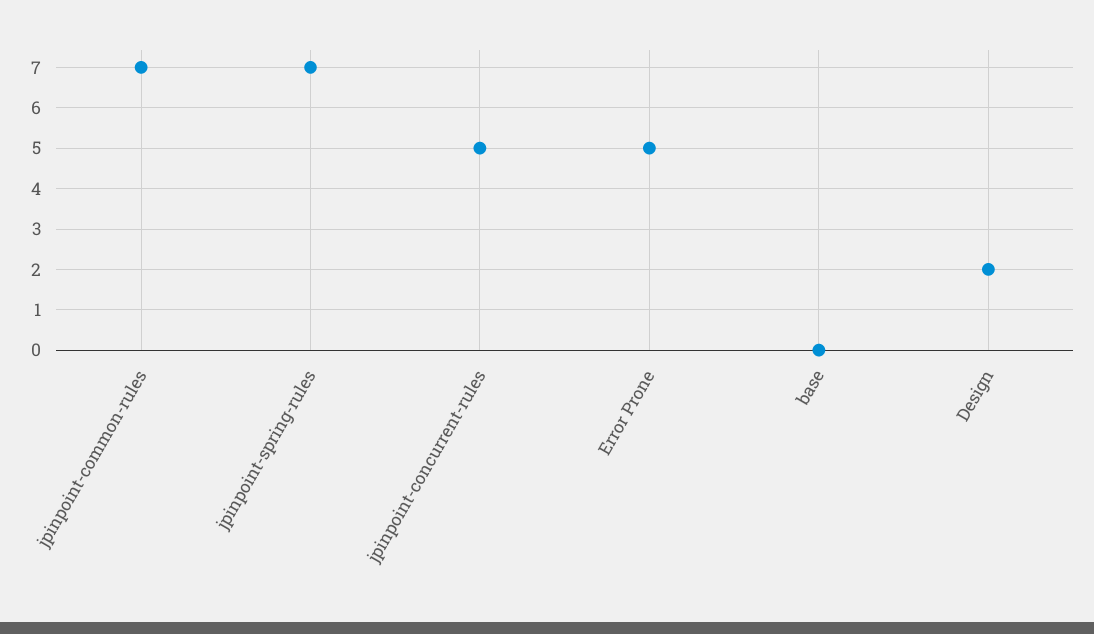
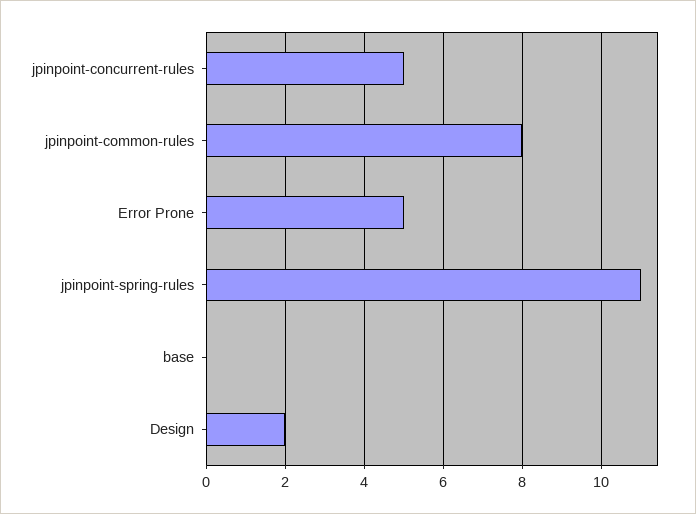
  {
-   "jpinpoint-common-rules": 7,
+   "jpinpoint-common-rules": 8,
-   "jpinpoint-spring-rules": 7,
+   "jpinpoint-spring-rules": 11,
    "jpinpoint-concurrent-rules": 5,
    "Error Prone": 5,
    "base": 0,
    "Design": 2
  }

